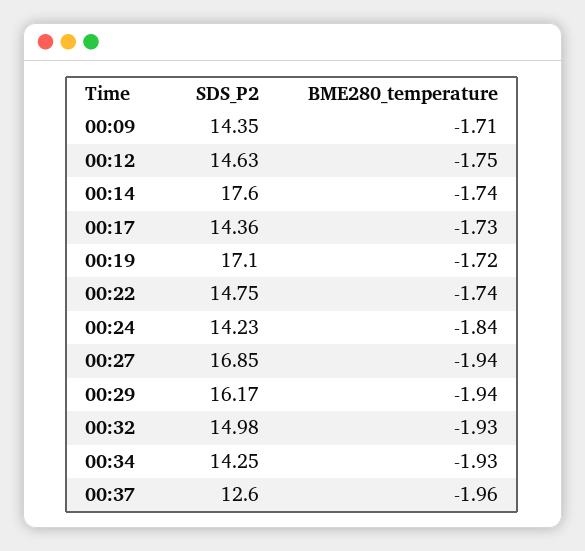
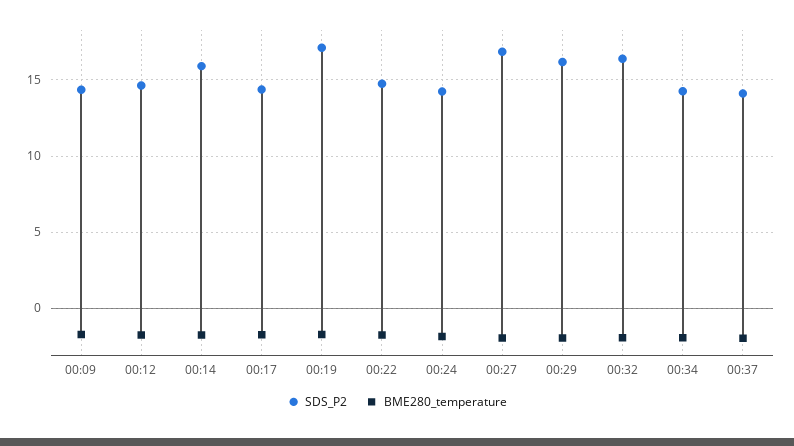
  {
    "SDS_P2": {
      "00:09": 14.35,
      "00:12": 14.63,
-     "00:14": 17.6,
+     "00:14": 16,
      "00:17": 14.36,
      "00:19": 17.1,
      "00:22": 14.75,
      "00:24": 14.23,
      "00:27": 16.85,
      "00:29": 16.17,
-     "00:32": 14.98,
+     "00:32": 16.5,
      "00:34": 14.25,
-     "00:37": 12.6
+     "00:37": 14
    },
    "BME280_temperature": {
      "00:09": -1.71,
      "00:12": -1.75,
      "00:14": -1.74,
      "00:17": -1.73,
      "00:19": -1.72,
      "00:22": -1.74,
      "00:24": -1.84,
      "00:27": -1.94,
      "00:29": -1.94,
      "00:32": -1.93,
      "00:34": -1.93,
      "00:37": -1.96
    }
  }

